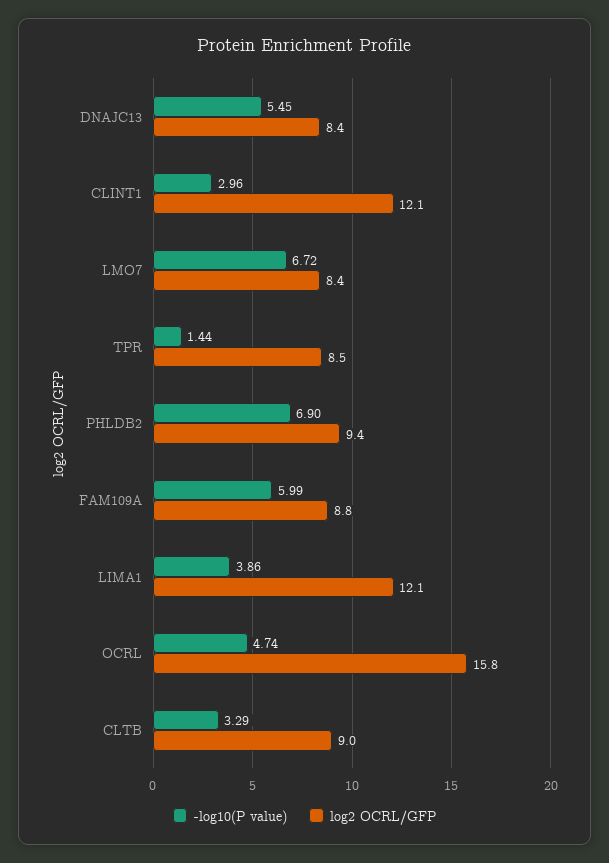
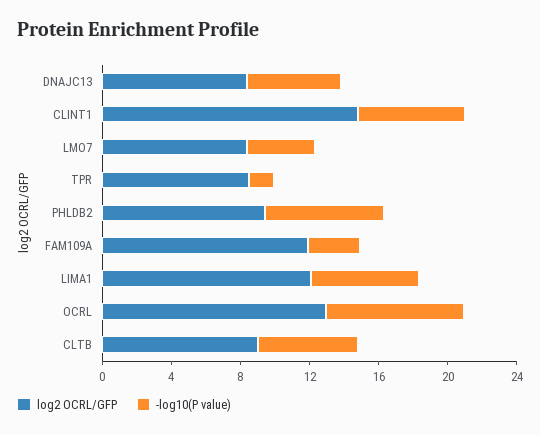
  {
    "-log10(P value)": {
      "DNAJC13": 5.45,
-     "CLINT1": 2.96,
+     "CLINT1": 6,
-     "LMO7": 6.72,
+     "LMO7": 4,
      "TPR": 1.44,
      "PHLDB2": 6.9,
-     "FAM109A": 5.99,
+     "FAM109A": 3,
-     "LIMA1": 3.86,
+     "LIMA1": 6,
-     "OCRL": 4.74,
+     "OCRL": 8,
-     "CLTB": 3.29
+     "CLTB": 6
    },
    "log2 OCRL/GFP": {
      "DNAJC13": 8.4,
-     "CLINT1": 12.1,
+     "CLINT1": 15,
      "LMO7": 8.4,
      "TPR": 8.5,
      "PHLDB2": 9.4,
-     "FAM109A": 8.8,
+     "FAM109A": 12,
      "LIMA1": 12.1,
-     "OCRL": 15.8,
+     "OCRL": 13,
      "CLTB": 9
    }
  }

